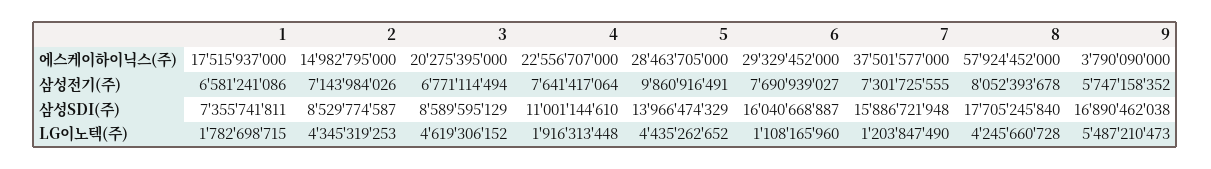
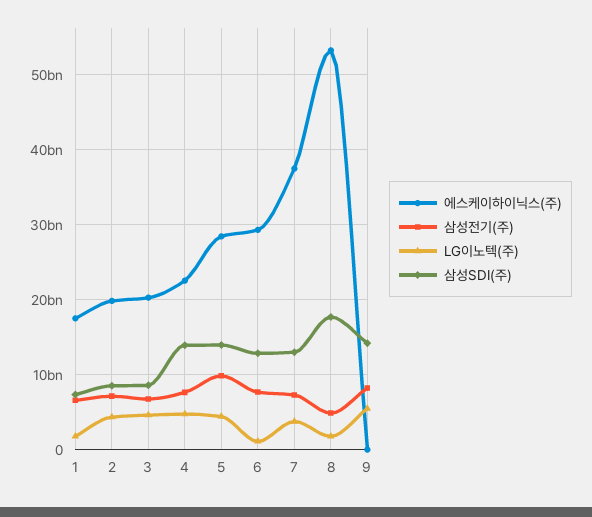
  {
    "에스케이하이닉스(주)": {
      "1": 17515937000,
-     "2": 14982795000,
+     "2": 20000000000,
      "3": 20275395000,
      "4": 22556707000,
      "5": 28463705000,
      "6": 29329452000,
      "7": 37501577000,
-     "8": 57924452000,
+     "8": 53000000000,
-     "9": 3790090000
+     "9": 0
    },
    "삼성전기(주)": {
      "1": 6581241086,
      "2": 7143984026,
      "3": 6771114494,
      "4": 7641417064,
      "5": 9860916491,
      "6": 7690939027,
      "7": 7301725555,
-     "8": 8052393678,
+     "8": 5000000000,
-     "9": 5747158352
+     "9": 8000000000
    },
    "삼성SDI(주)": {
      "1": 7355741811,
      "2": 8529774587,
      "3": 8589595129,
-     "4": 11001144610,
+     "4": 14000000000,
      "5": 13966474329,
-     "6": 16040668887,
+     "6": 13000000000,
-     "7": 15886721948,
+     "7": 13000000000,
      "8": 17705245840,
-     "9": 16890462038
+     "9": 14000000000
    },
    "LG이노텍(주)": {
      "1": 1782698715,
      "2": 4345319253,
      "3": 4619306152,
-     "4": 1916313448,
+     "4": 5000000000,
      "5": 4435262652,
      "6": 1108165960,
-     "7": 1203847490,
+     "7": 4000000000,
-     "8": 4245660728,
+     "8": 2000000000,
      "9": 5487210473
    }
  }

